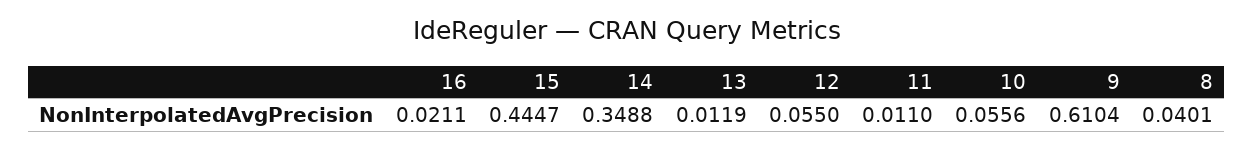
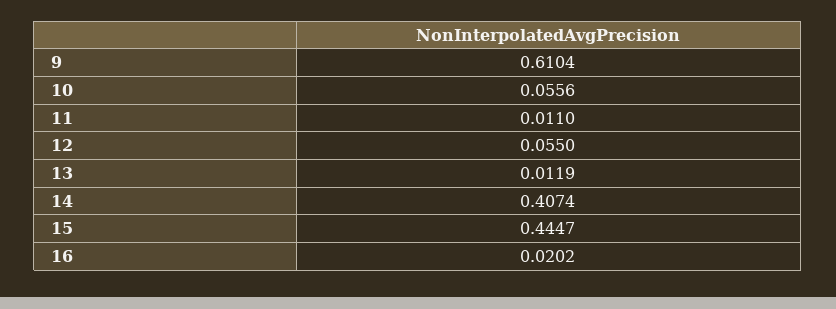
  {
-   "16": 0.0211,
+   "16": 0.0202,
    "15": 0.4447,
-   "14": 0.3488,
+   "14": 0.4074,
    "13": 0.0119,
    "12": 0.055,
    "11": 0.011,
    "10": 0.0556,
-   "9": 0.6104,
+   "9": 0.6104
-   "8": 0.0401
  }

